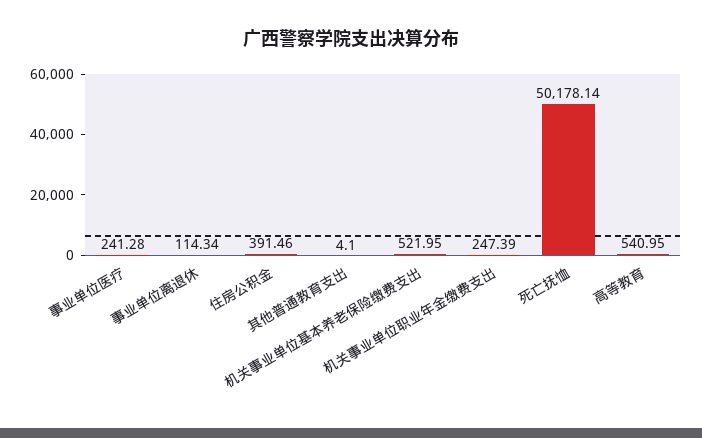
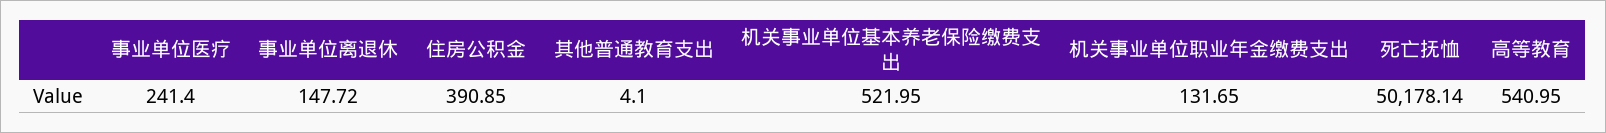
  {
-   "事业单位医疗": 241.28,
+   "事业单位医疗": 241.4,
-   "事业单位离退休": 114.34,
+   "事业单位离退休": 147.72,
-   "住房公积金": 391.46,
+   "住房公积金": 390.85,
    "其他普通教育支出": 4.1,
    "机关事业单位基本养老保险缴费支出": 521.95,
-   "机关事业单位职业年金缴费支出": 247.39,
+   "机关事业单位职业年金缴费支出": 131.65,
    "死亡抚恤": 50178.14,
    "高等教育": 540.95
  }

